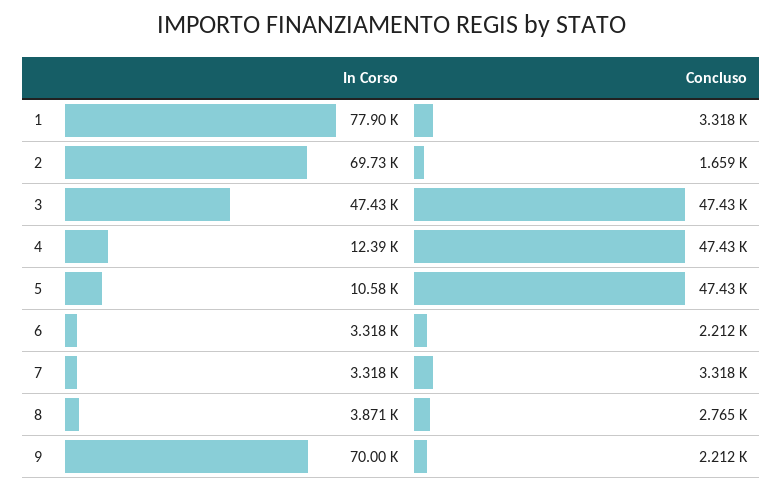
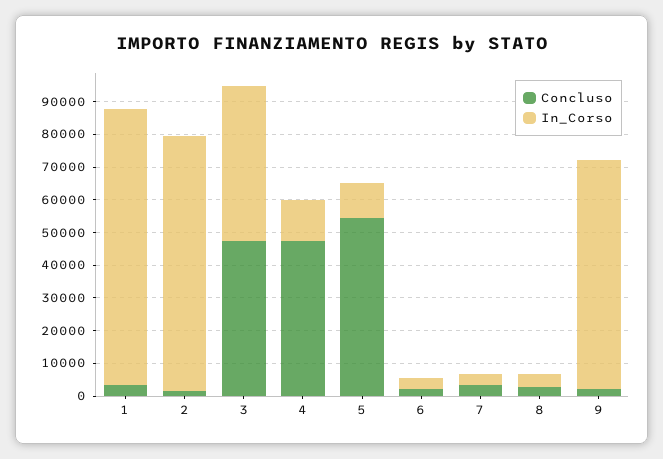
  {
    "In Corso": {
-     "1": 77900,
+     "1": 85000,
-     "2": 69730,
+     "2": 77500,
      "3": 47430,
      "4": 12390,
      "5": 10580,
      "6": 3318,
      "7": 3318,
      "8": 3871,
      "9": 70000
    },
    "Concluso": {
      "1": 3318,
      "2": 1659,
      "3": 47430,
      "4": 47430,
-     "5": 47430,
+     "5": 55000,
      "6": 2212,
      "7": 3318,
      "8": 2765,
      "9": 2212
    }
  }

